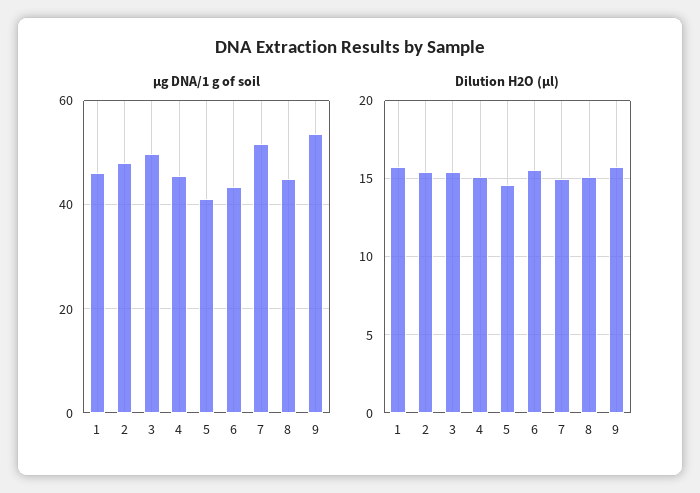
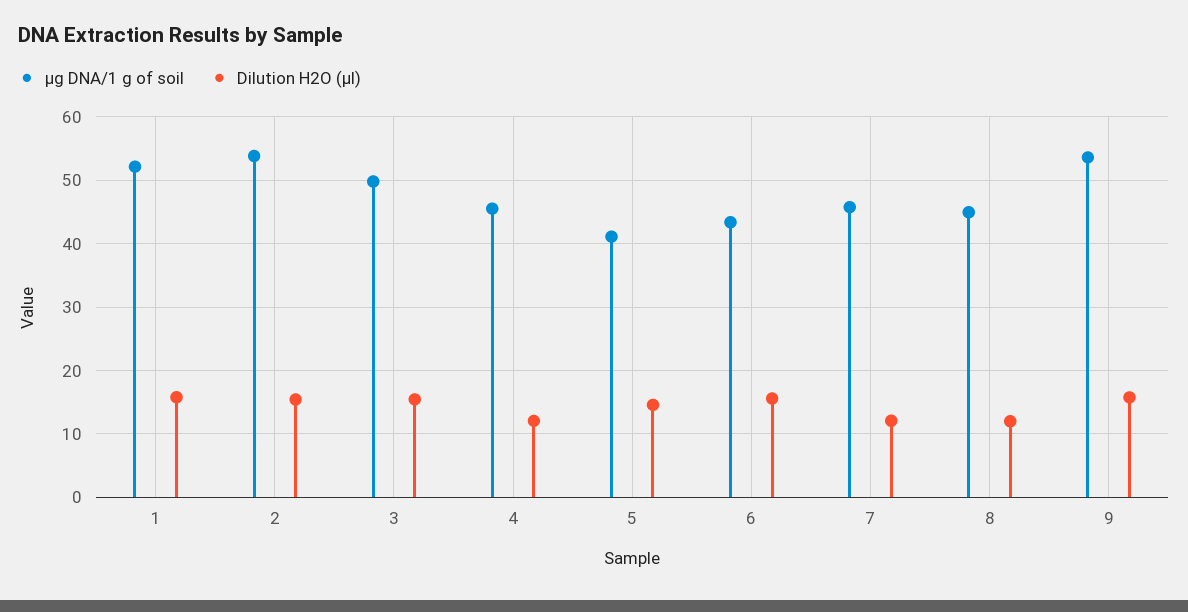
  {
    "μg DNA/1 g of soil": {
-     "1": 46,
+     "1": 52,
-     "2": 48,
+     "2": 54,
      "3": 50,
      "4": 46,
      "5": 41,
      "6": 43,
-     "7": 52,
+     "7": 46,
      "8": 45,
      "9": 54
    },
    "Dilution H2O (μl)": {
      "1": 16,
      "2": 15.5,
      "3": 15.5,
-     "4": 15,
+     "4": 12,
      "5": 14.5,
      "6": 15.5,
-     "7": 15,
+     "7": 12,
-     "8": 15,
+     "8": 12,
      "9": 16
    }
  }

